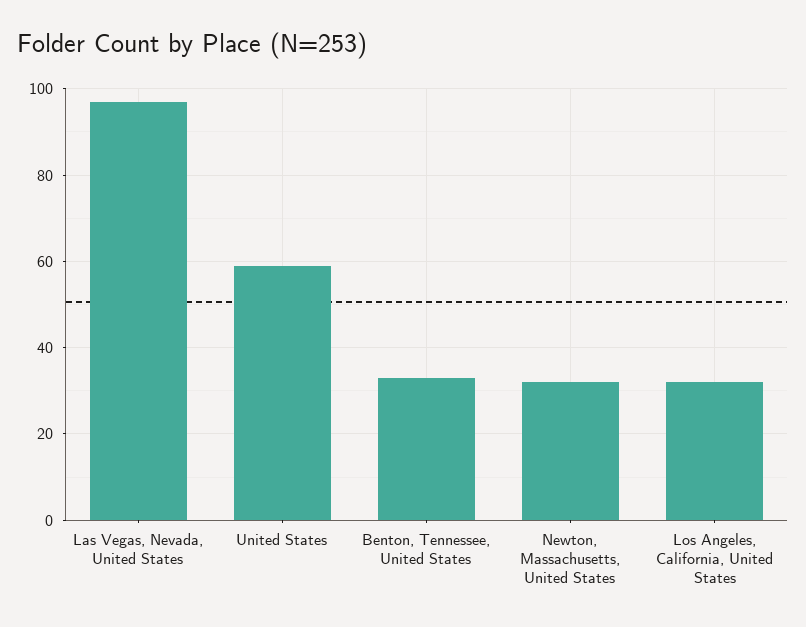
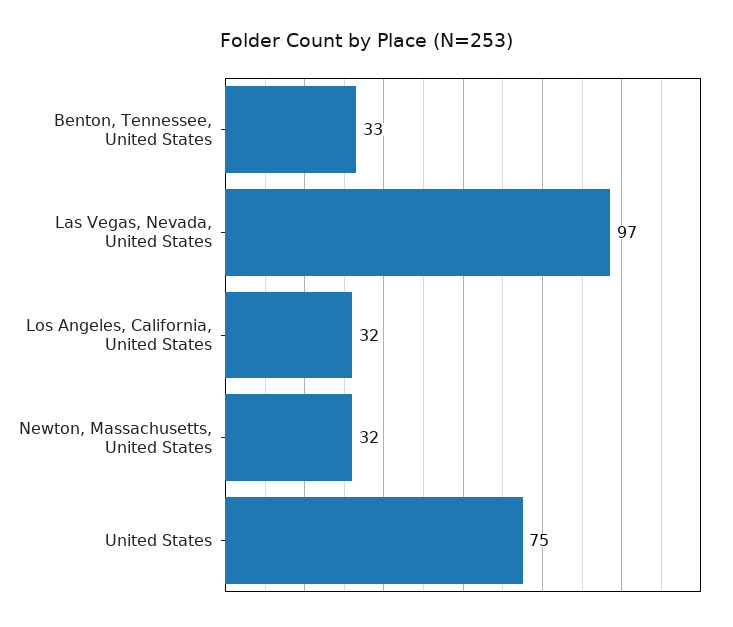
  {
    "Las Vegas, Nevada, United States": 97,
-   "United States": 60,
+   "United States": 75,
    "Benton, Tennessee, United States": 33,
    "Newton, Massachusetts, United States": 32,
    "Los Angeles, California, United States": 32
  }

